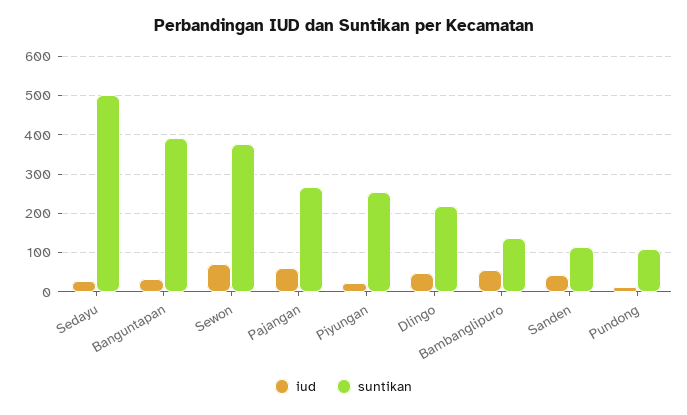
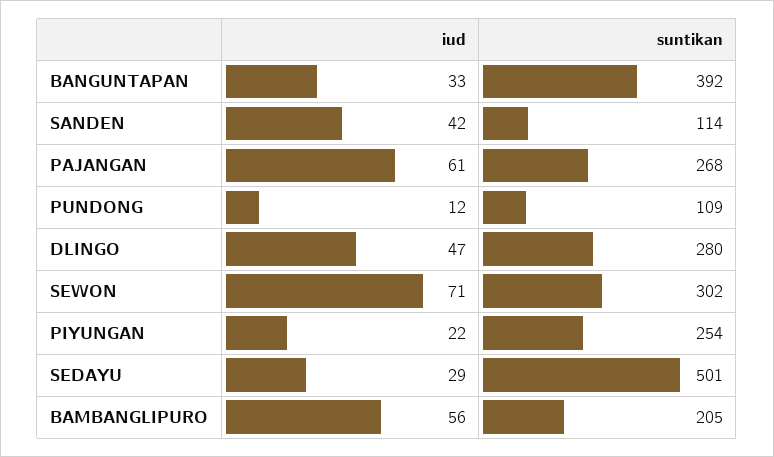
  {
    "iud": {
      "Sedayu": 29,
      "Banguntapan": 33,
      "Sewon": 71,
      "Pajangan": 61,
      "Piyungan": 22,
      "Dlingo": 47,
      "Bambanglipuro": 56,
      "Sanden": 42,
      "Pundong": 12
    },
    "suntikan": {
      "Sedayu": 501,
      "Banguntapan": 392,
-     "Sewon": 380,
+     "Sewon": 302,
      "Pajangan": 268,
      "Piyungan": 254,
-     "Dlingo": 220,
+     "Dlingo": 280,
-     "Bambanglipuro": 140,
+     "Bambanglipuro": 205,
      "Sanden": 114,
      "Pundong": 109
    }
  }

